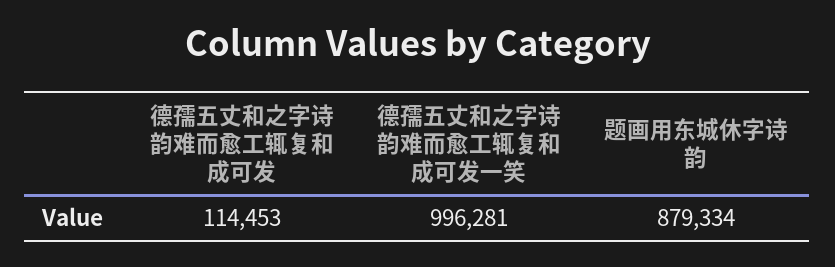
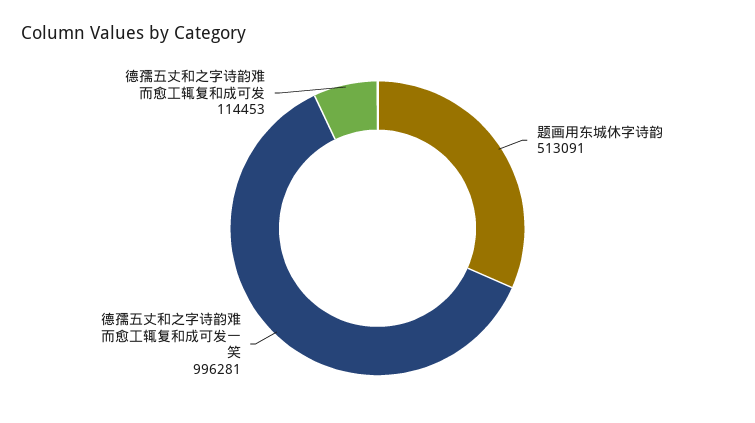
  {
    "德孺五丈和之字诗韵难而愈工辄复和成可发": 114453,
    "德孺五丈和之字诗韵难而愈工辄复和成可发一笑": 996281,
-   "题画用东城休字诗韵": 879334
+   "题画用东城休字诗韵": 513091
  }

